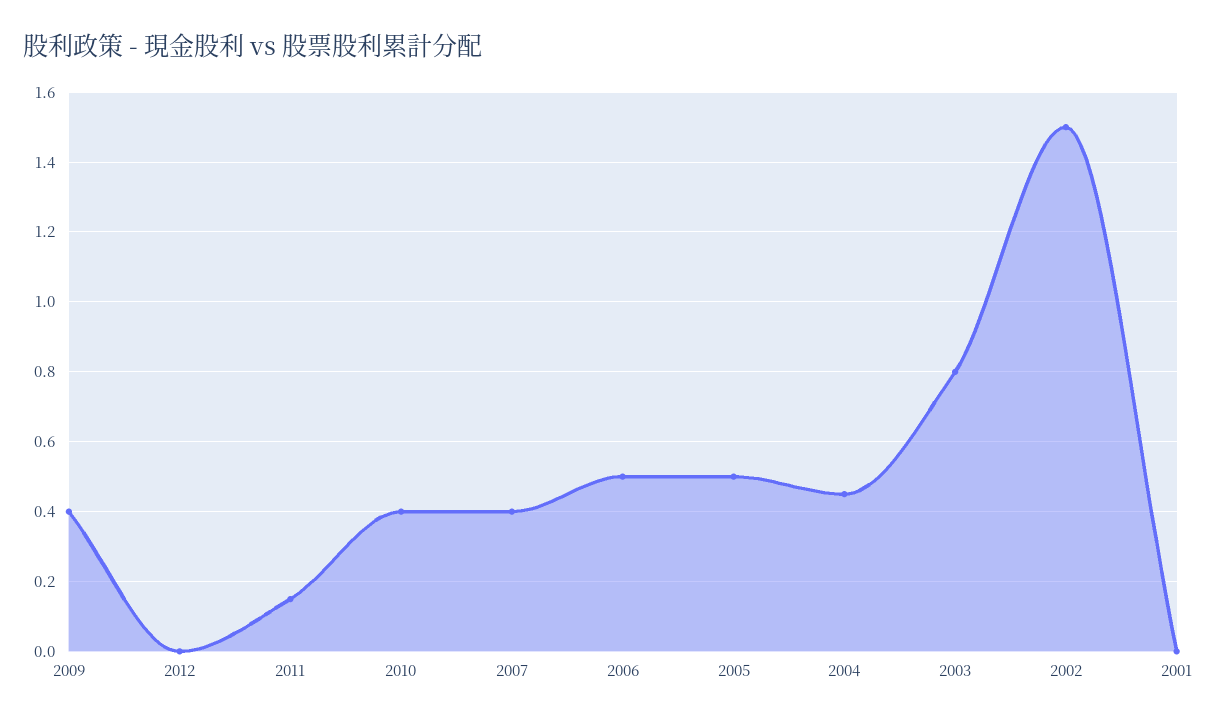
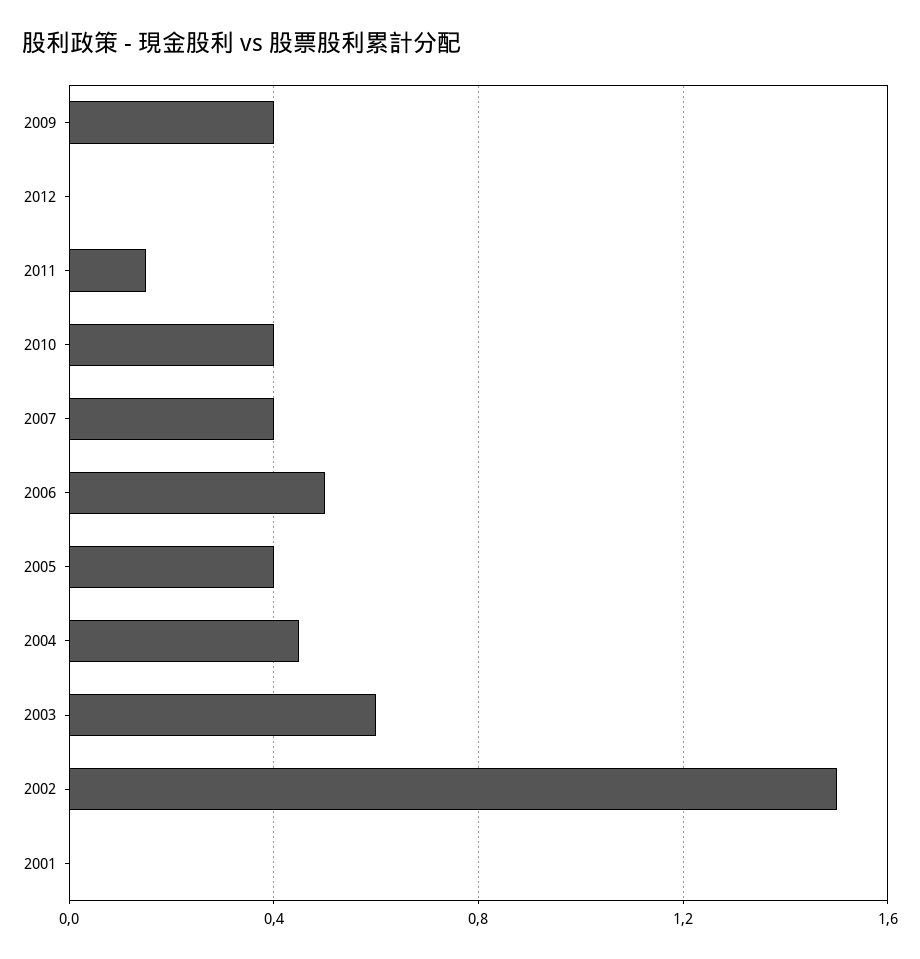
  {
    "2009": 0.4,
    "2012": 0,
    "2011": 0.15,
    "2010": 0.4,
    "2007": 0.4,
    "2006": 0.5,
-   "2005": 0.5,
+   "2005": 0.4,
    "2004": 0.45,
-   "2003": 0.8,
+   "2003": 0.6,
    "2002": 1.5,
    "2001": 0
  }

